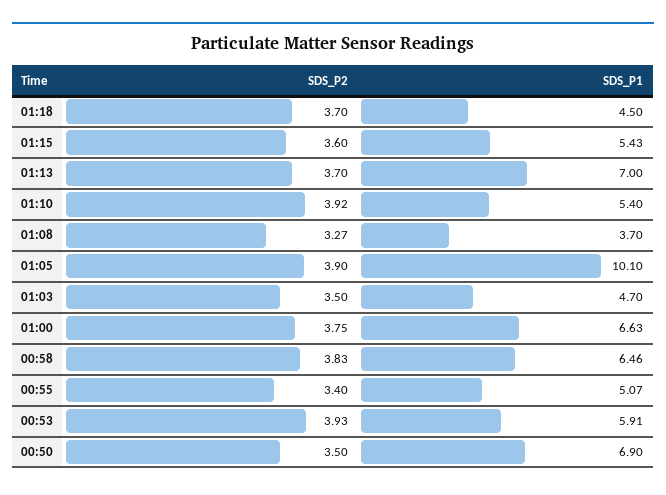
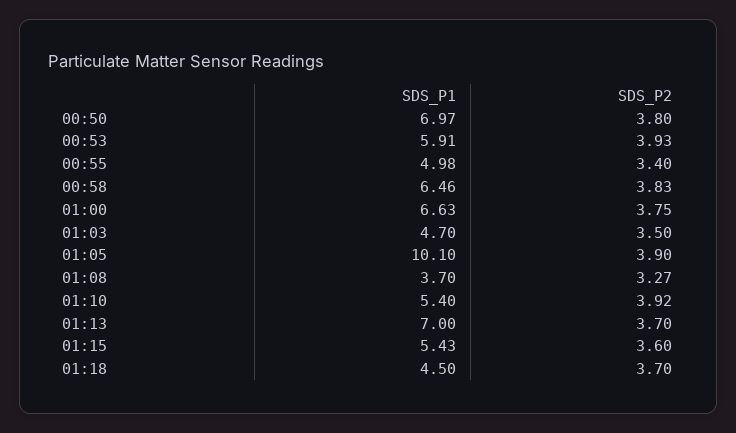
  {
    "SDS_P2": {
      "01:18": 3.7,
      "01:15": 3.6,
      "01:13": 3.7,
      "01:10": 3.92,
      "01:08": 3.27,
      "01:05": 3.9,
      "01:03": 3.5,
      "01:00": 3.75,
      "00:58": 3.83,
      "00:55": 3.4,
      "00:53": 3.93,
-     "00:50": 3.5
+     "00:50": 3.8
    },
    "SDS_P1": {
      "01:18": 4.5,
      "01:15": 5.43,
      "01:13": 7,
      "01:10": 5.4,
      "01:08": 3.7,
      "01:05": 10.1,
      "01:03": 4.7,
      "01:00": 6.63,
      "00:58": 6.46,
-     "00:55": 5.07,
+     "00:55": 4.98,
      "00:53": 5.91,
-     "00:50": 6.9
+     "00:50": 6.97
    }
  }

